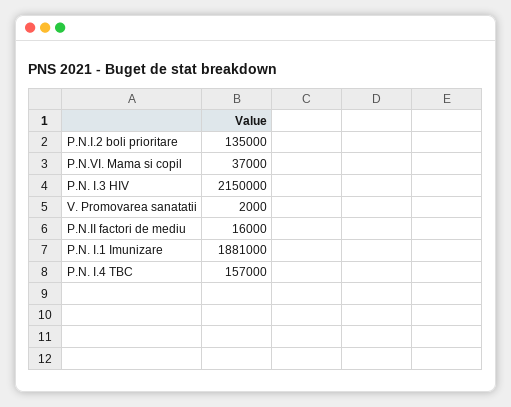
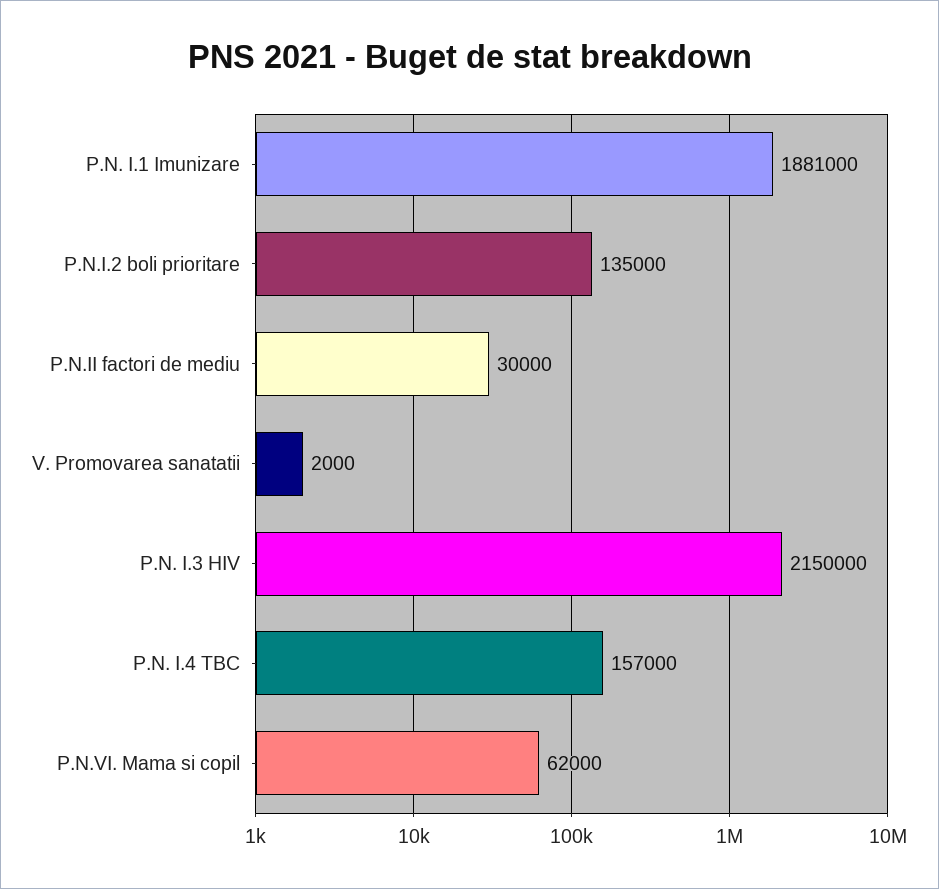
  {
    "P.N.I.2 boli prioritare": 135000,
-   "P.N.VI. Mama si copil": 37000,
+   "P.N.VI. Mama si copil": 62000,
    "P.N. I.3 HIV": 2150000,
    "V. Promovarea sanatatii": 2000,
-   "P.N.II factori de mediu": 16000,
+   "P.N.II factori de mediu": 30000,
    "P.N. I.1 Imunizare": 1881000,
    "P.N. I.4 TBC": 157000
  }

